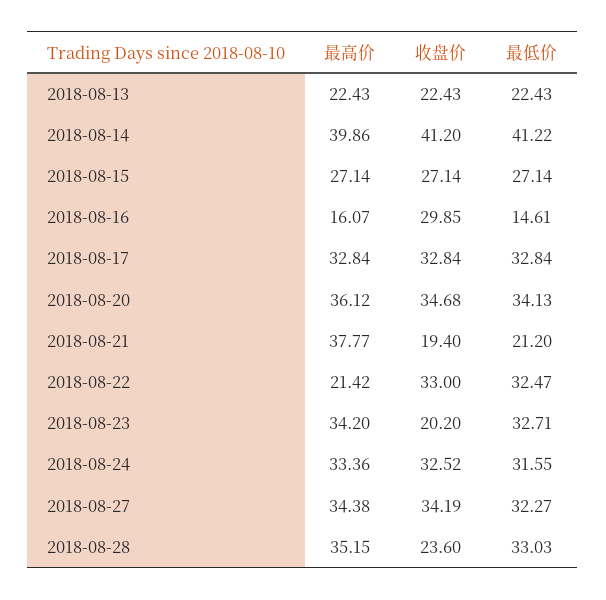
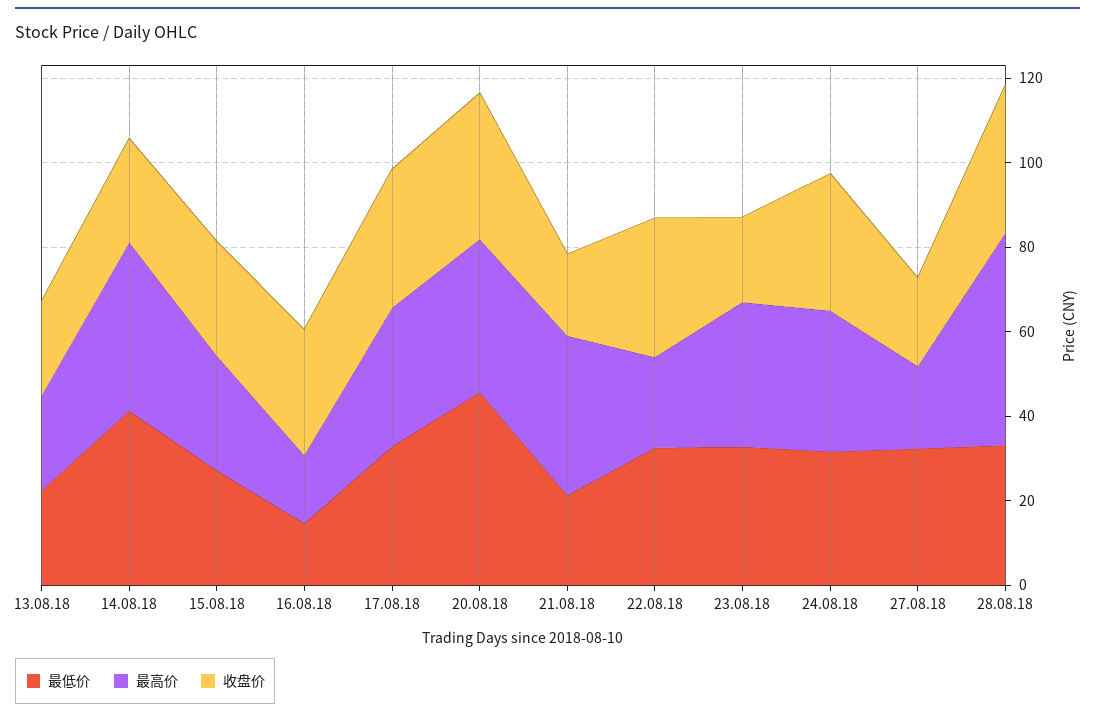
  {
    "最高价": {
      "2018-08-13": 22.43,
      "2018-08-14": 39.86,
      "2018-08-15": 27.14,
      "2018-08-16": 16.07,
      "2018-08-17": 32.84,
      "2018-08-20": 36.12,
      "2018-08-21": 37.77,
      "2018-08-22": 21.42,
      "2018-08-23": 34.2,
      "2018-08-24": 33.36,
-     "2018-08-27": 34.38,
+     "2018-08-27": 20,
-     "2018-08-28": 35.15
+     "2018-08-28": 50
    },
    "收盘价": {
      "2018-08-13": 22.43,
-     "2018-08-14": 41.2,
+     "2018-08-14": 25,
      "2018-08-15": 27.14,
      "2018-08-16": 29.85,
      "2018-08-17": 32.84,
      "2018-08-20": 34.68,
      "2018-08-21": 19.4,
      "2018-08-22": 33,
      "2018-08-23": 20.2,
      "2018-08-24": 32.52,
-     "2018-08-27": 34.19,
+     "2018-08-27": 20,
-     "2018-08-28": 23.6
+     "2018-08-28": 35
    },
    "最低价": {
      "2018-08-13": 22.43,
      "2018-08-14": 41.22,
      "2018-08-15": 27.14,
      "2018-08-16": 14.61,
      "2018-08-17": 32.84,
-     "2018-08-20": 34.13,
+     "2018-08-20": 45,
      "2018-08-21": 21.2,
      "2018-08-22": 32.47,
      "2018-08-23": 32.71,
      "2018-08-24": 31.55,
      "2018-08-27": 32.27,
      "2018-08-28": 33.03
    }
  }

